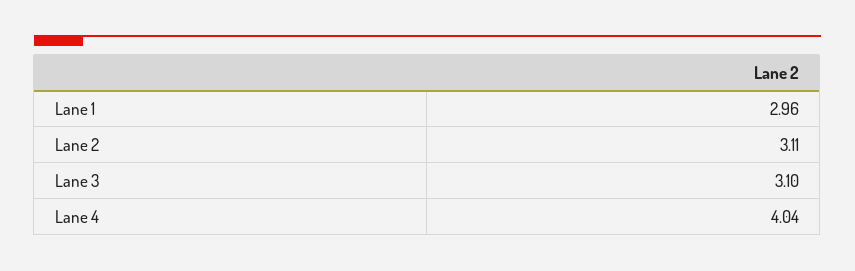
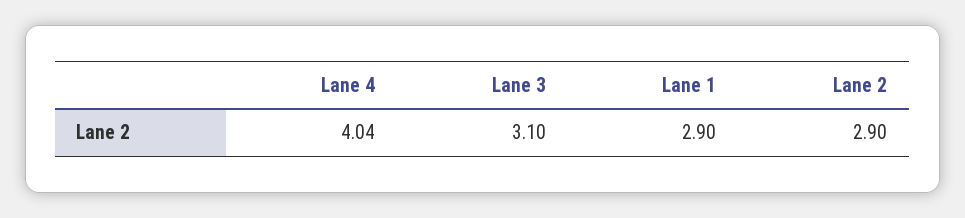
  {
-   "Lane 1": 2.96,
+   "Lane 1": 2.9,
-   "Lane 2": 3.11,
+   "Lane 2": 2.9,
    "Lane 3": 3.1,
    "Lane 4": 4.04
  }

